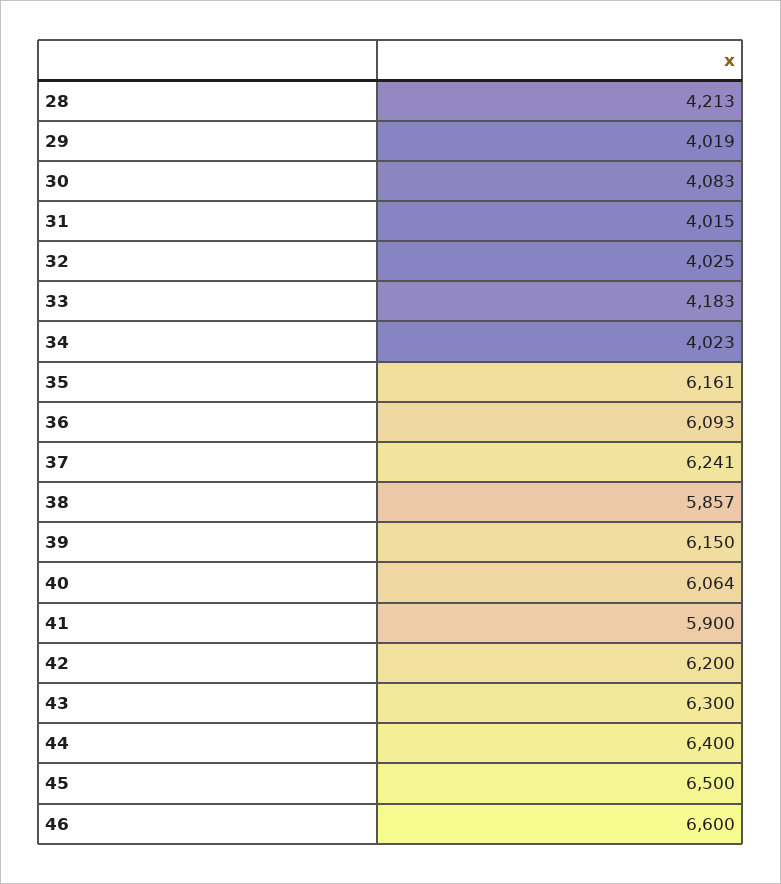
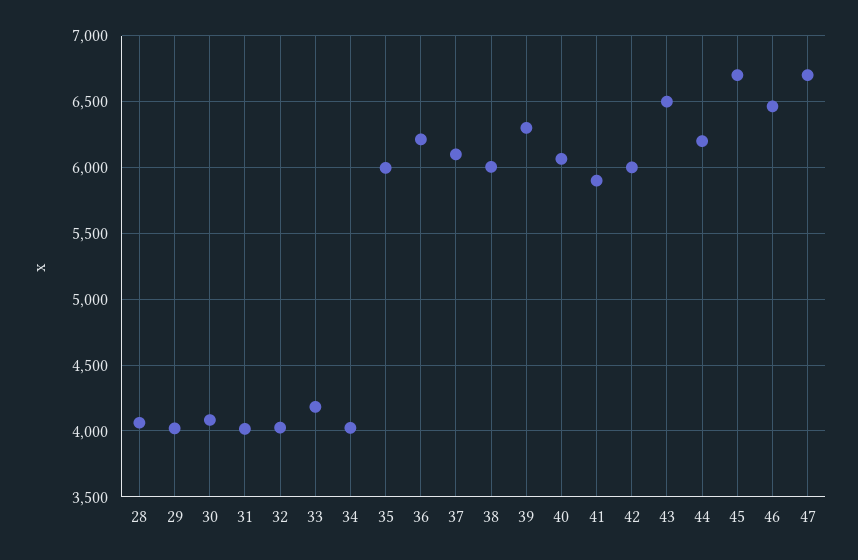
  {
-   "28": 4213,
+   "28": 4050,
    "29": 4019,
    "30": 4083,
    "31": 4015,
    "32": 4025,
    "33": 4183,
    "34": 4023,
-   "35": 6161,
+   "35": 6000,
-   "36": 6093,
+   "36": 6200,
-   "37": 6241,
+   "37": 6100,
-   "38": 5857,
+   "38": 6000,
-   "39": 6150,
+   "39": 6300,
    "40": 6064,
    "41": 5900,
-   "42": 6200,
+   "42": 6000,
-   "43": 6300,
+   "43": 6500,
-   "44": 6400,
+   "44": 6200,
-   "45": 6500,
+   "45": 6700,
-   "46": 6600
+   "46": 6450,
+   "47": 6700
  }

